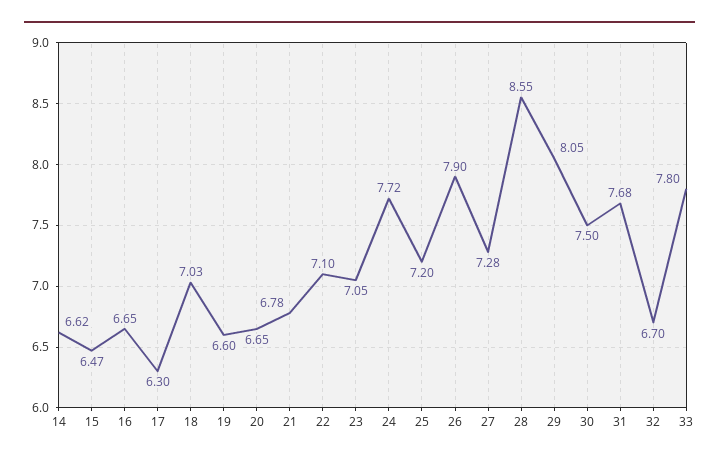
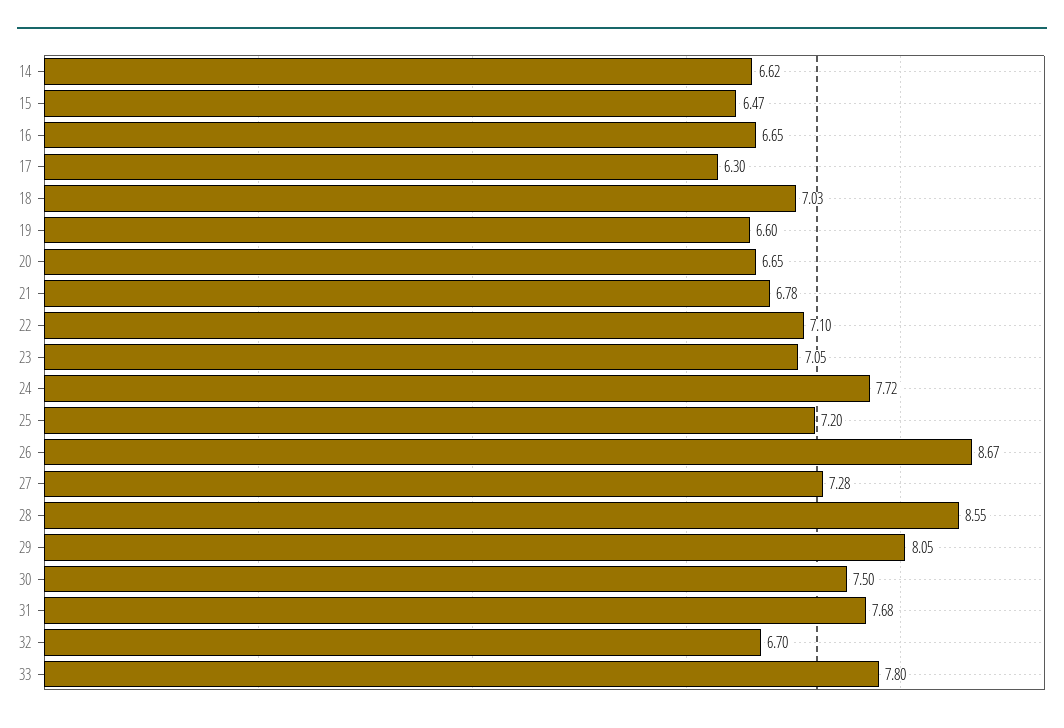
  {
    "14": 6.62,
    "15": 6.47,
    "16": 6.65,
    "17": 6.3,
    "18": 7.03,
    "19": 6.6,
    "20": 6.65,
    "21": 6.78,
    "22": 7.1,
    "23": 7.05,
    "24": 7.72,
    "25": 7.2,
-   "26": 7.9,
+   "26": 8.67,
    "27": 7.28,
    "28": 8.55,
    "29": 8.05,
    "30": 7.5,
    "31": 7.68,
    "32": 6.7,
    "33": 7.8
  }

